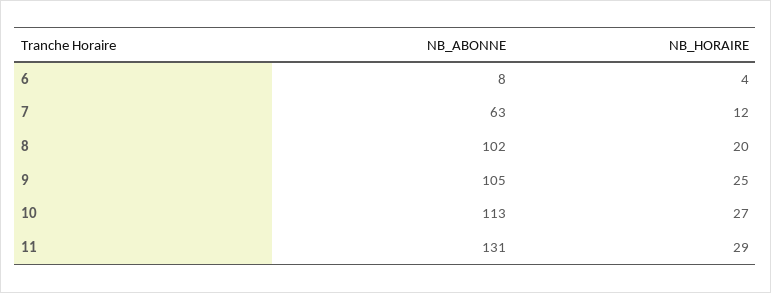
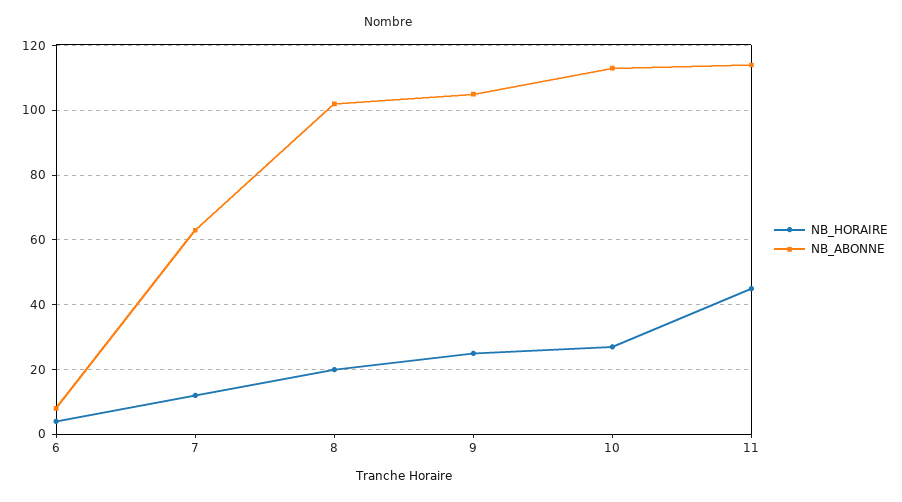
  {
    "NB_ABONNE": {
      "6": 8,
      "7": 63,
      "8": 102,
      "9": 105,
      "10": 113,
-     "11": 131
+     "11": 115
    },
    "NB_HORAIRE": {
      "6": 4,
      "7": 12,
      "8": 20,
      "9": 25,
      "10": 27,
-     "11": 29
+     "11": 45
    }
  }

